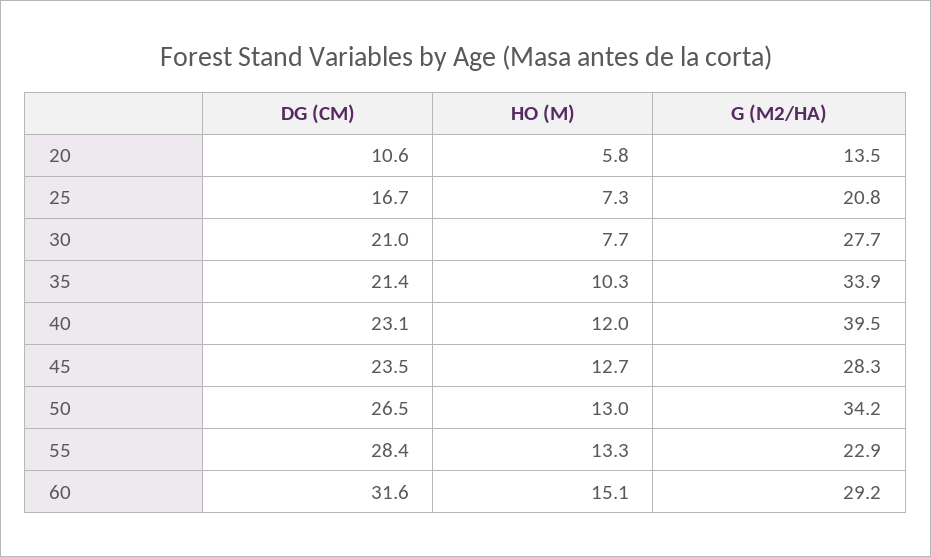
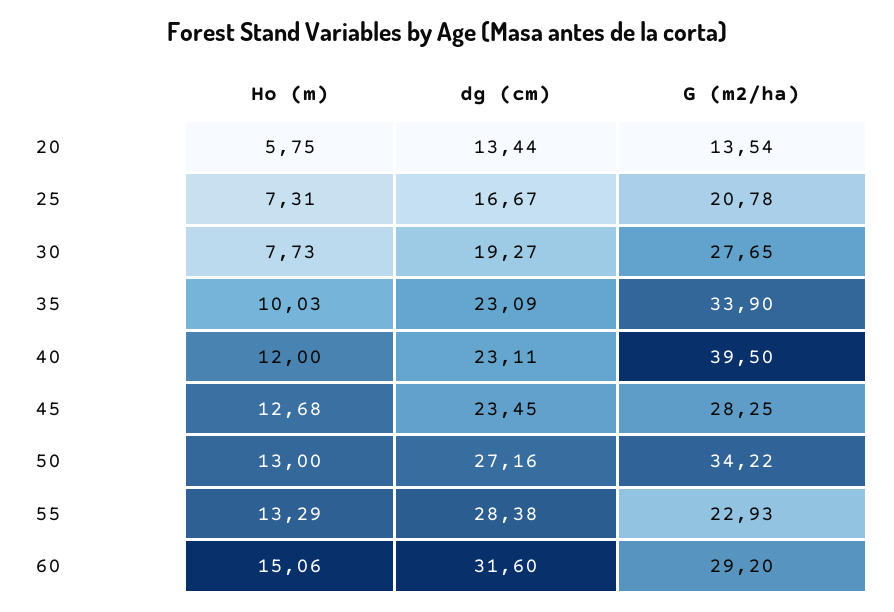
  {
    "DG (CM)": {
-     "20": 10.6,
+     "20": 13.44,
      "25": 16.67,
-     "30": 21,
+     "30": 19.27,
-     "35": 21.4,
+     "35": 23.09,
      "40": 23.11,
      "45": 23.45,
-     "50": 26.5,
+     "50": 27.16,
      "55": 28.38,
      "60": 31.6
    },
    "HO (M)": {
      "20": 5.75,
      "25": 7.31,
      "30": 7.73,
-     "35": 10.3,
+     "35": 10.03,
      "40": 12,
      "45": 12.68,
      "50": 13,
      "55": 13.29,
      "60": 15.06
    },
    "G (M2/HA)": {
      "20": 13.54,
      "25": 20.78,
      "30": 27.65,
      "35": 33.9,
      "40": 39.5,
      "45": 28.25,
      "50": 34.22,
      "55": 22.93,
      "60": 29.2
    }
  }

